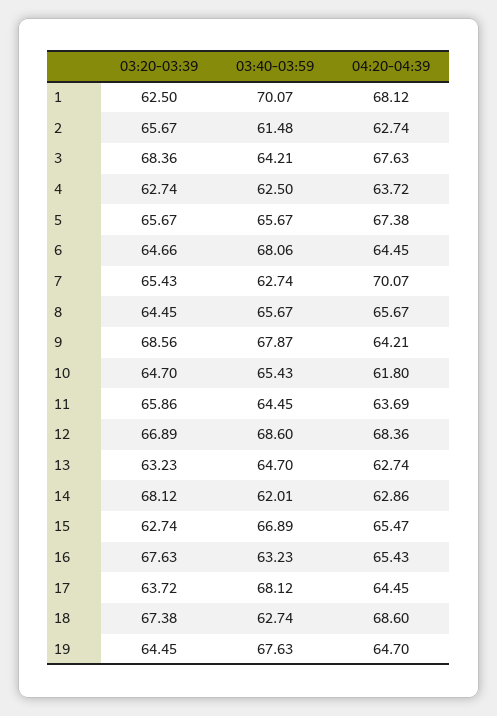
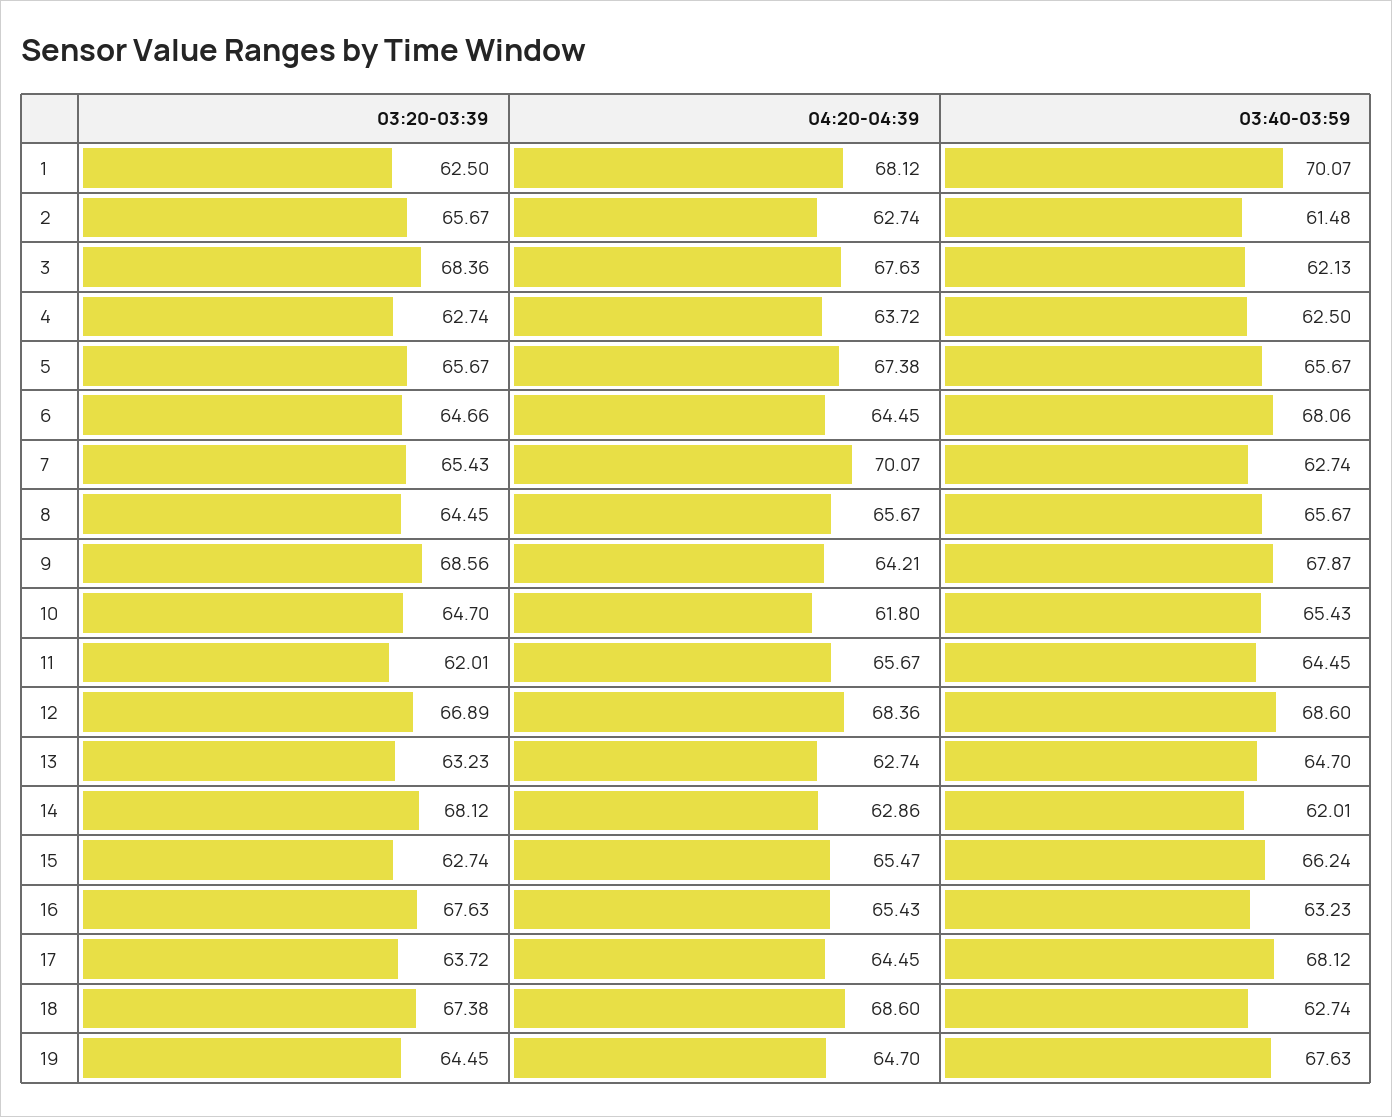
  {
    "03:20-03:39": {
      "1": 62.5,
      "2": 65.67,
      "3": 68.36,
      "4": 62.74,
      "5": 65.67,
      "6": 64.66,
      "7": 65.43,
      "8": 64.45,
      "9": 68.56,
      "10": 64.7,
-     "11": 65.86,
+     "11": 62.01,
      "12": 66.89,
      "13": 63.23,
      "14": 68.12,
      "15": 62.74,
      "16": 67.63,
      "17": 63.72,
      "18": 67.38,
      "19": 64.45
    },
    "03:40-03:59": {
      "1": 70.07,
      "2": 61.48,
-     "3": 64.21,
+     "3": 62.13,
      "4": 62.5,
      "5": 65.67,
      "6": 68.06,
      "7": 62.74,
      "8": 65.67,
      "9": 67.87,
      "10": 65.43,
      "11": 64.45,
      "12": 68.6,
      "13": 64.7,
      "14": 62.01,
-     "15": 66.89,
+     "15": 66.24,
      "16": 63.23,
      "17": 68.12,
      "18": 62.74,
      "19": 67.63
    },
    "04:20-04:39": {
      "1": 68.12,
      "2": 62.74,
      "3": 67.63,
      "4": 63.72,
      "5": 67.38,
      "6": 64.45,
      "7": 70.07,
      "8": 65.67,
      "9": 64.21,
      "10": 61.8,
-     "11": 63.69,
+     "11": 65.67,
      "12": 68.36,
      "13": 62.74,
      "14": 62.86,
      "15": 65.47,
      "16": 65.43,
      "17": 64.45,
      "18": 68.6,
      "19": 64.7
    }
  }

